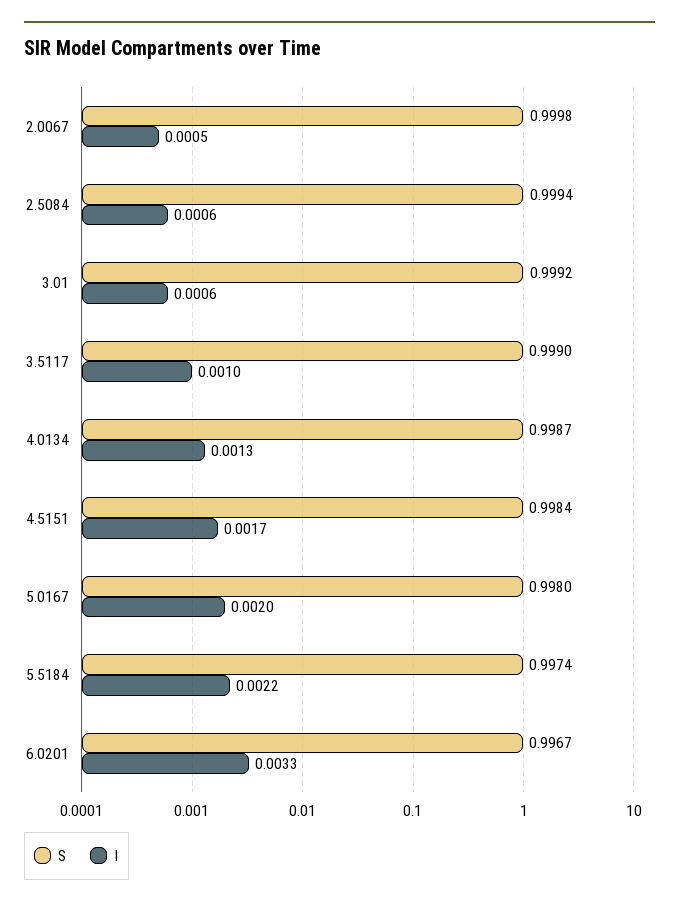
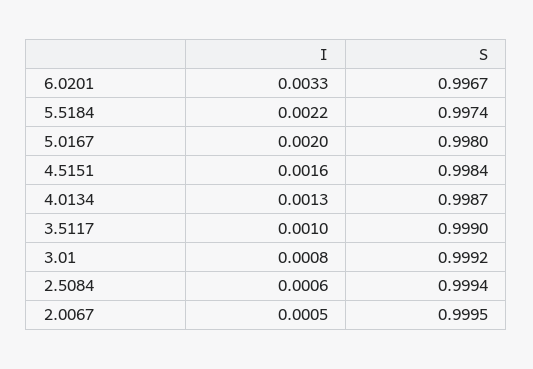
  {
    "S": {
-     "2.0067": 0.9998,
+     "2.0067": 0.9995,
      "2.5084": 0.9994,
      "3.01": 0.9992,
      "3.5117": 0.999,
      "4.0134": 0.9987,
      "4.5151": 0.9984,
      "5.0167": 0.998,
      "5.5184": 0.9974,
      "6.0201": 0.9967
    },
    "I": {
      "2.0067": 0.0005,
      "2.5084": 0.0006,
-     "3.01": 0.0006,
+     "3.01": 0.0008,
      "3.5117": 0.001,
      "4.0134": 0.0013,
-     "4.5151": 0.0017,
+     "4.5151": 0.0016,
      "5.0167": 0.002,
      "5.5184": 0.0022,
      "6.0201": 0.0033
    }
  }

